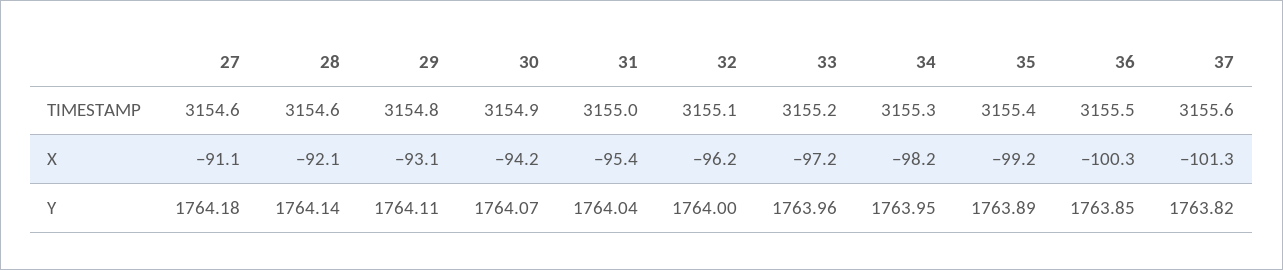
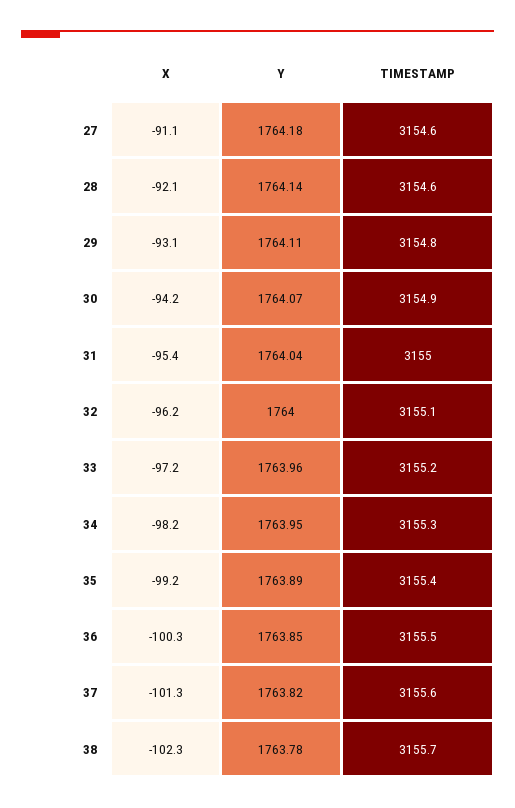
  {
    "27": {
      "TIMESTAMP": 3154.6,
      "X": -91.1,
      "Y": 1764.18
    },
    "28": {
      "TIMESTAMP": 3154.6,
      "X": -92.1,
      "Y": 1764.14
    },
    "29": {
      "TIMESTAMP": 3154.8,
      "X": -93.1,
      "Y": 1764.11
    },
    "30": {
      "TIMESTAMP": 3154.9,
      "X": -94.2,
      "Y": 1764.07
    },
    "31": {
      "TIMESTAMP": 3155,
      "X": -95.4,
      "Y": 1764.04
    },
    "32": {
      "TIMESTAMP": 3155.1,
      "X": -96.2,
      "Y": 1764
    },
    "33": {
      "TIMESTAMP": 3155.2,
      "X": -97.2,
      "Y": 1763.96
    },
    "34": {
      "TIMESTAMP": 3155.3,
      "X": -98.2,
      "Y": 1763.95
    },
    "35": {
      "TIMESTAMP": 3155.4,
      "X": -99.2,
      "Y": 1763.89
    },
    "36": {
      "TIMESTAMP": 3155.5,
      "X": -100.3,
      "Y": 1763.85
    },
    "37": {
      "TIMESTAMP": 3155.6,
      "X": -101.3,
      "Y": 1763.82
-   }
+   },
+   "38": {
+     "X": -102.3,
+     "Y": 1763.78,
+     "TIMESTAMP": 3155.7
+   }
  }

